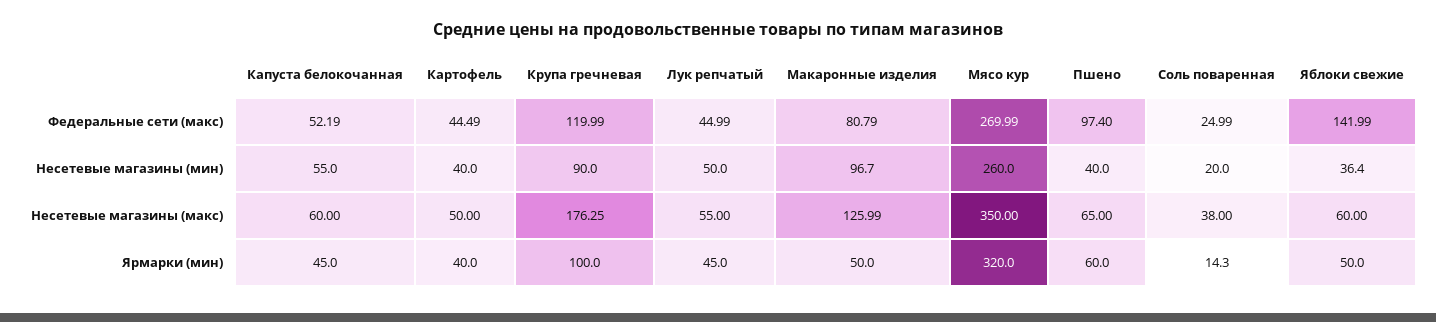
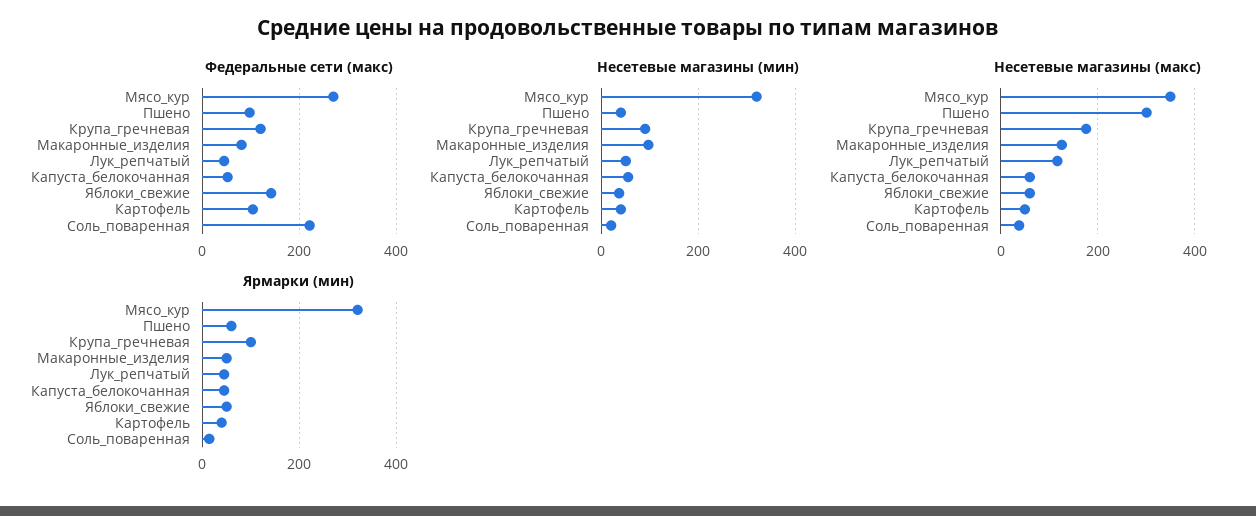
  {
    "Федеральные сети (макс)": {
      "Капуста белокочанная": 52.19,
-     "Картофель": 44.49,
+     "Картофель": 100,
      "Крупа гречневая": 119.99,
      "Лук репчатый": 44.99,
      "Макаронные изделия": 80.79,
      "Мясо кур": 269.99,
      "Пшено": 97.4,
-     "Соль поваренная": 24.99,
+     "Соль поваренная": 220,
      "Яблоки свежие": 141.99
    },
    "Несетевые магазины (мин)": {
      "Капуста белокочанная": 55,
      "Картофель": 40,
      "Крупа гречневая": 90,
      "Лук репчатый": 50,
      "Макаронные изделия": 96.7,
-     "Мясо кур": 260,
+     "Мясо кур": 320,
      "Пшено": 40,
      "Соль поваренная": 20,
      "Яблоки свежие": 36.4
    },
    "Несетевые магазины (макс)": {
      "Капуста белокочанная": 60,
      "Картофель": 50,
      "Крупа гречневая": 176.25,
-     "Лук репчатый": 55,
+     "Лук репчатый": 120,
      "Макаронные изделия": 125.99,
      "Мясо кур": 350,
-     "Пшено": 65,
+     "Пшено": 300,
      "Соль поваренная": 38,
      "Яблоки свежие": 60
    },
    "Ярмарки (мин)": {
      "Капуста белокочанная": 45,
      "Картофель": 40,
      "Крупа гречневая": 100,
      "Лук репчатый": 45,
      "Макаронные изделия": 50,
      "Мясо кур": 320,
      "Пшено": 60,
      "Соль поваренная": 14.3,
      "Яблоки свежие": 50
    }
  }

